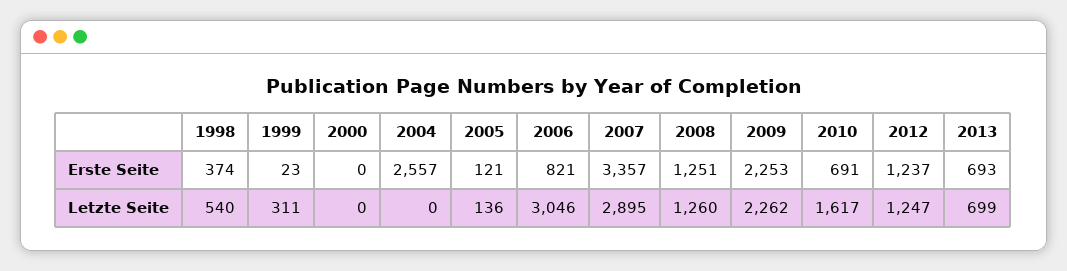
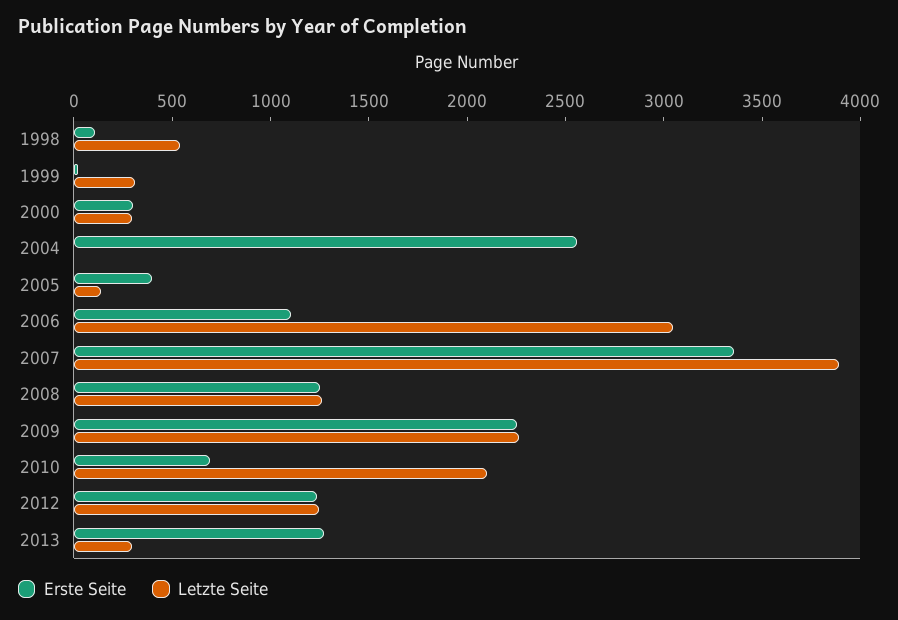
  {
    "Erste Seite": {
-     "1998": 374,
+     "1998": 100,
      "1999": 23,
-     "2000": 0,
+     "2000": 300,
      "2004": 2557,
-     "2005": 121,
+     "2005": 400,
-     "2006": 821,
+     "2006": 1100,
      "2007": 3357,
      "2008": 1251,
      "2009": 2253,
      "2010": 691,
      "2012": 1237,
-     "2013": 693
+     "2013": 1300
    },
    "Letzte Seite": {
      "1998": 540,
      "1999": 311,
-     "2000": 0,
+     "2000": 300,
      "2004": 0,
      "2005": 136,
      "2006": 3046,
-     "2007": 2895,
+     "2007": 3900,
      "2008": 1260,
      "2009": 2262,
-     "2010": 1617,
+     "2010": 2100,
      "2012": 1247,
-     "2013": 699
+     "2013": 300
    }
  }

